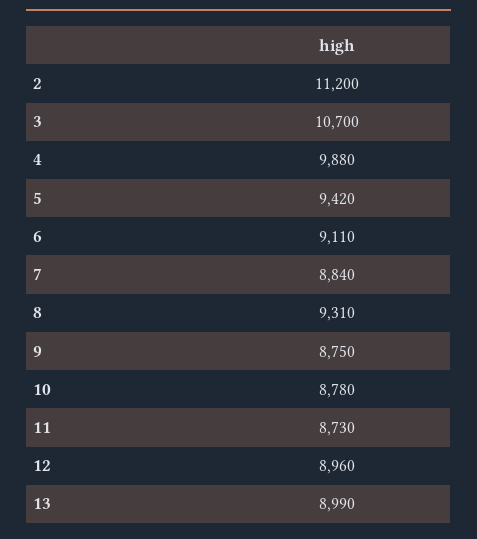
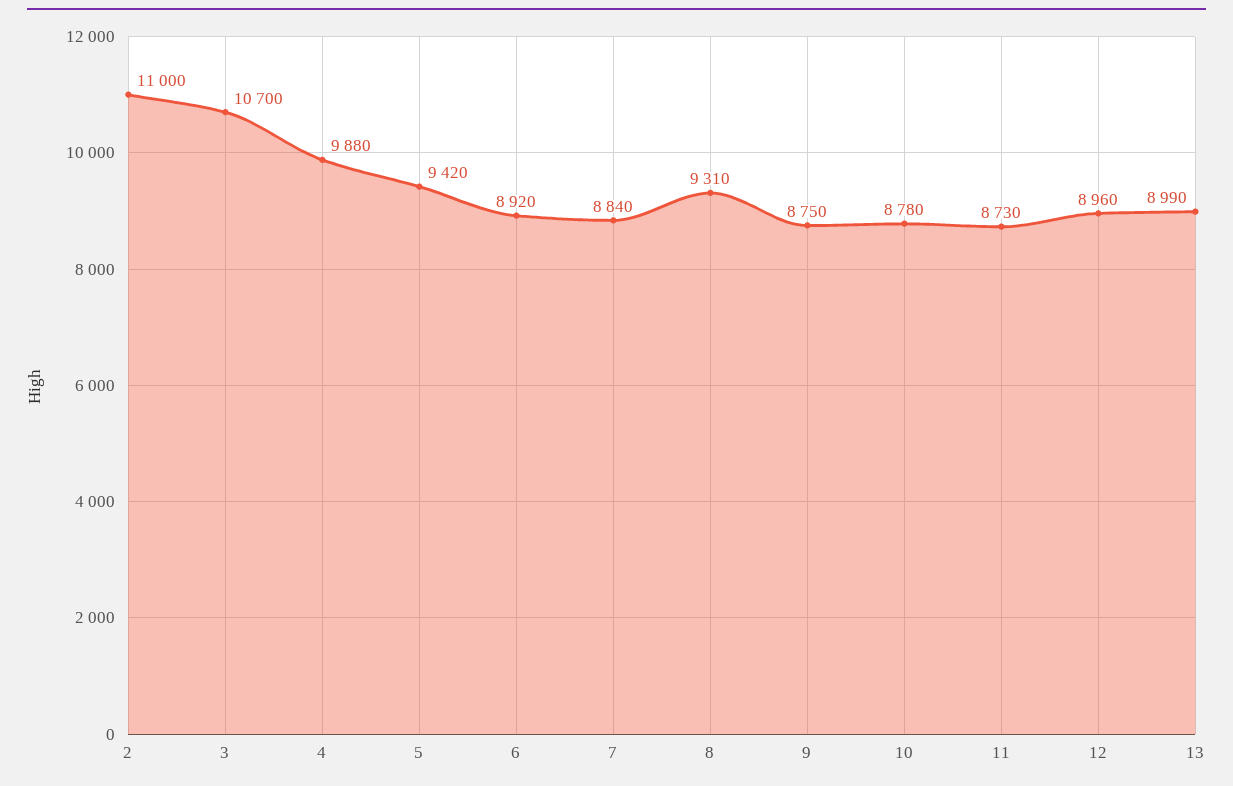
  {
-   "2": 11200,
+   "2": 11000,
    "3": 10700,
    "4": 9880,
    "5": 9420,
-   "6": 9110,
+   "6": 8920,
    "7": 8840,
    "8": 9310,
    "9": 8750,
    "10": 8780,
    "11": 8730,
    "12": 8960,
    "13": 8990
  }

